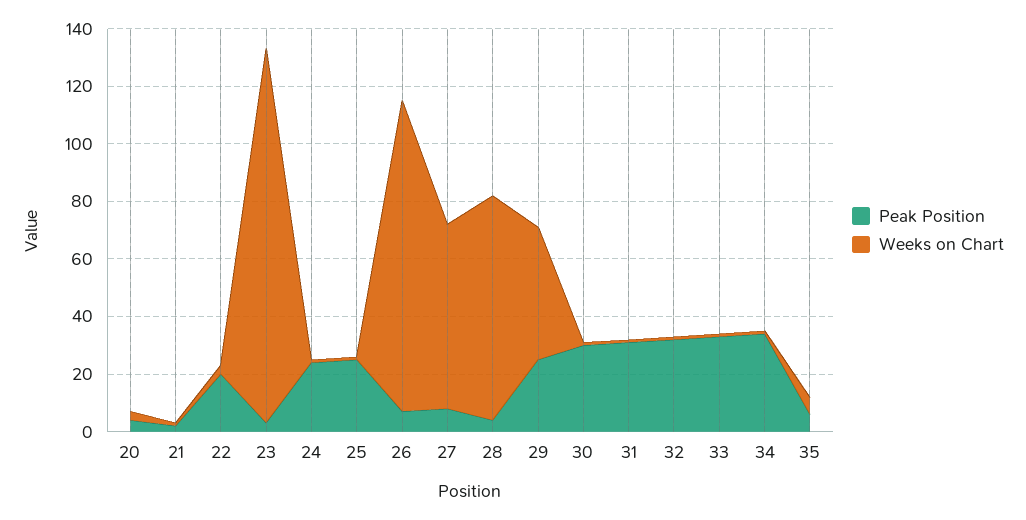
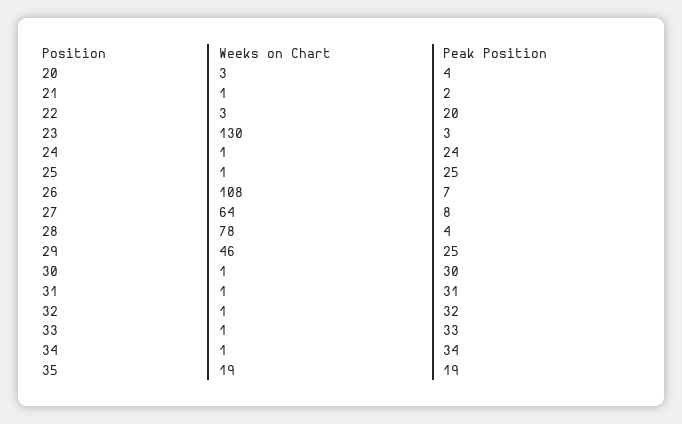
  {
    "Peak Position": {
      "20": 4,
      "21": 2,
      "22": 20,
      "23": 3,
      "24": 24,
      "25": 25,
      "26": 7,
      "27": 8,
      "28": 4,
      "29": 25,
      "30": 30,
      "31": 31,
      "32": 32,
      "33": 33,
      "34": 34,
-     "35": 5
+     "35": 19
    },
    "Weeks on Chart": {
      "20": 3,
      "21": 1,
      "22": 3,
      "23": 130,
      "24": 1,
      "25": 1,
      "26": 108,
      "27": 64,
      "28": 78,
      "29": 46,
      "30": 1,
      "31": 1,
      "32": 1,
      "33": 1,
      "34": 1,
-     "35": 5
+     "35": 19
    }
  }

